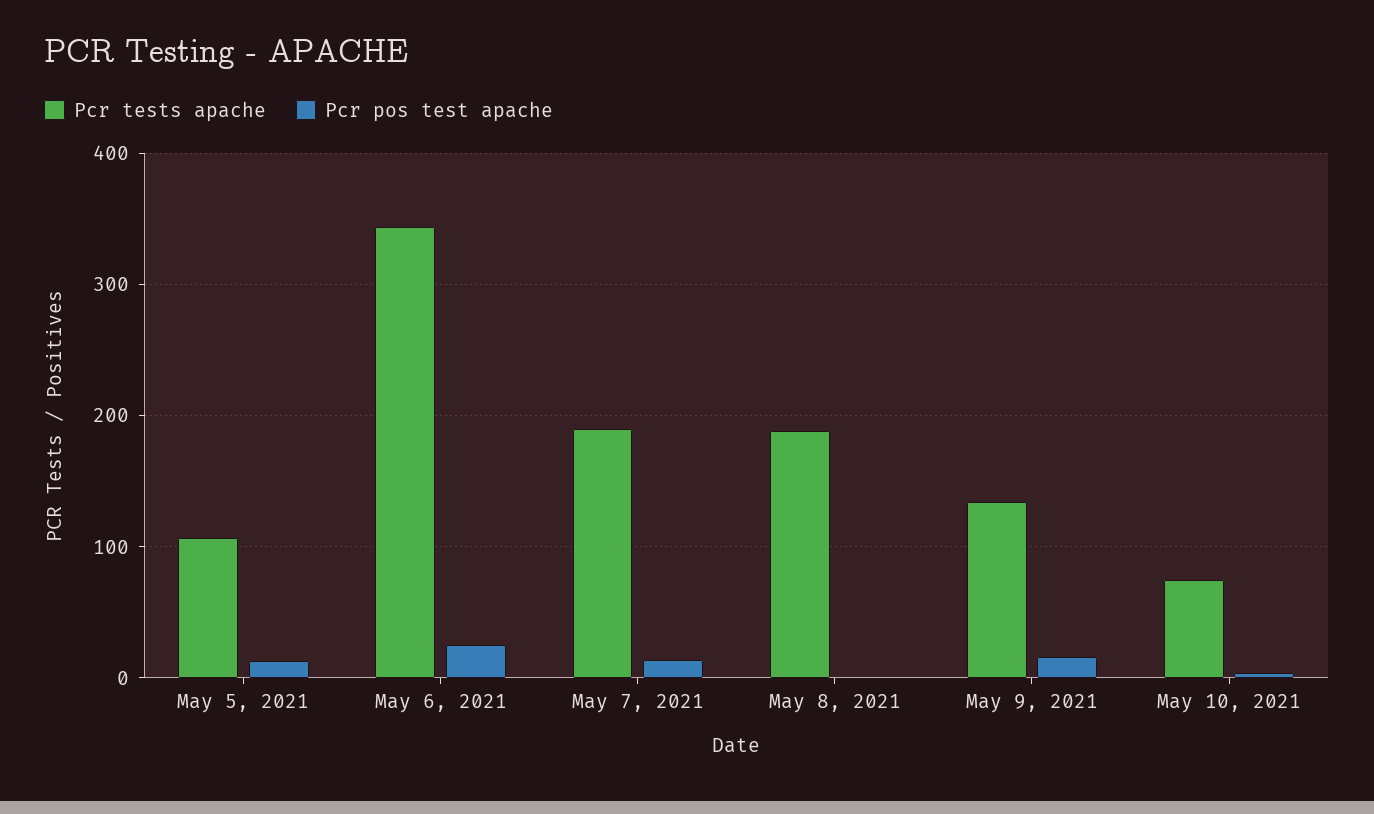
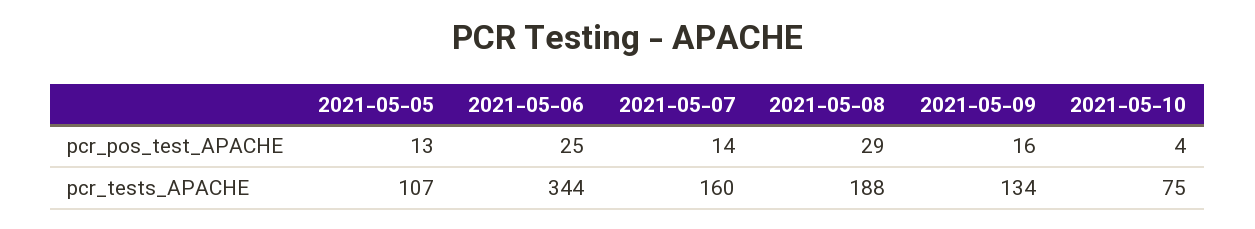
  {
    "Pcr tests apache": {
      "May 5, 2021": 107,
      "May 6, 2021": 344,
-     "May 7, 2021": 190,
+     "May 7, 2021": 160,
      "May 8, 2021": 188,
      "May 9, 2021": 134,
      "May 10, 2021": 75
    },
    "Pcr pos test apache": {
      "May 5, 2021": 13,
      "May 6, 2021": 25,
      "May 7, 2021": 14,
-     "May 8, 2021": 0,
+     "May 8, 2021": 29,
      "May 9, 2021": 16,
      "May 10, 2021": 4
    }
  }

